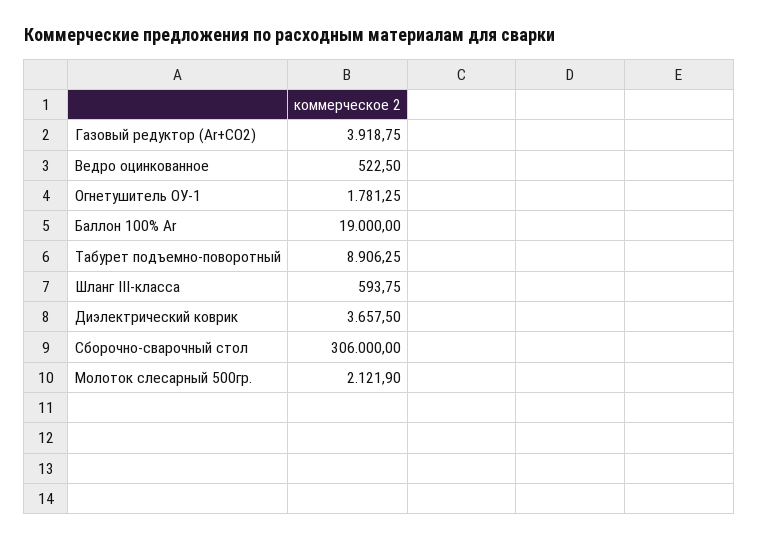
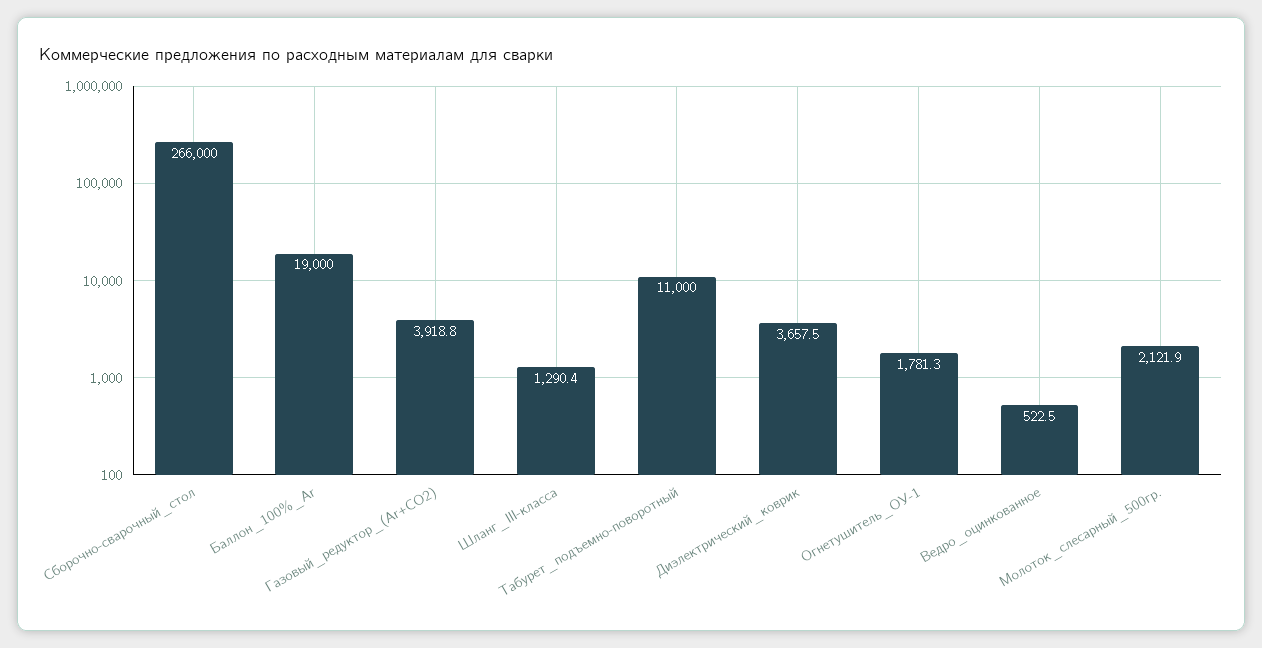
  {
    "Газовый редуктор (Ar+CO2)": 3918.75,
    "Ведро оцинкованное": 522.5,
    "Огнетушитель ОУ-1": 1781.25,
    "Баллон 100% Ar": 19000,
-   "Табурет подъемно-поворотный": 8906.25,
+   "Табурет подъемно-поворотный": 11000,
-   "Шланг III-класса": 593.75,
+   "Шланг III-класса": 1290.4,
    "Диэлектрический коврик": 3657.5,
-   "Сборочно-сварочный стол": 306000,
+   "Сборочно-сварочный стол": 266000,
    "Молоток слесарный 500гр.": 2121.9
  }

